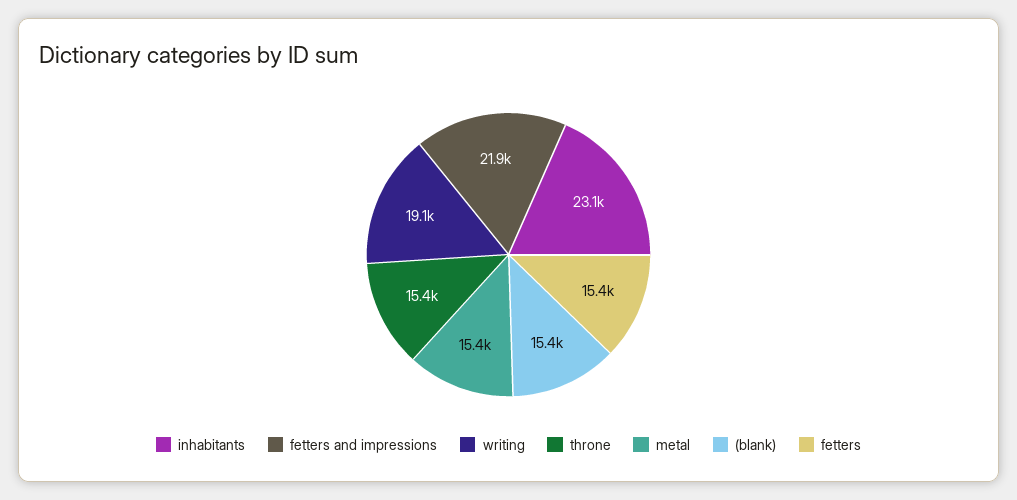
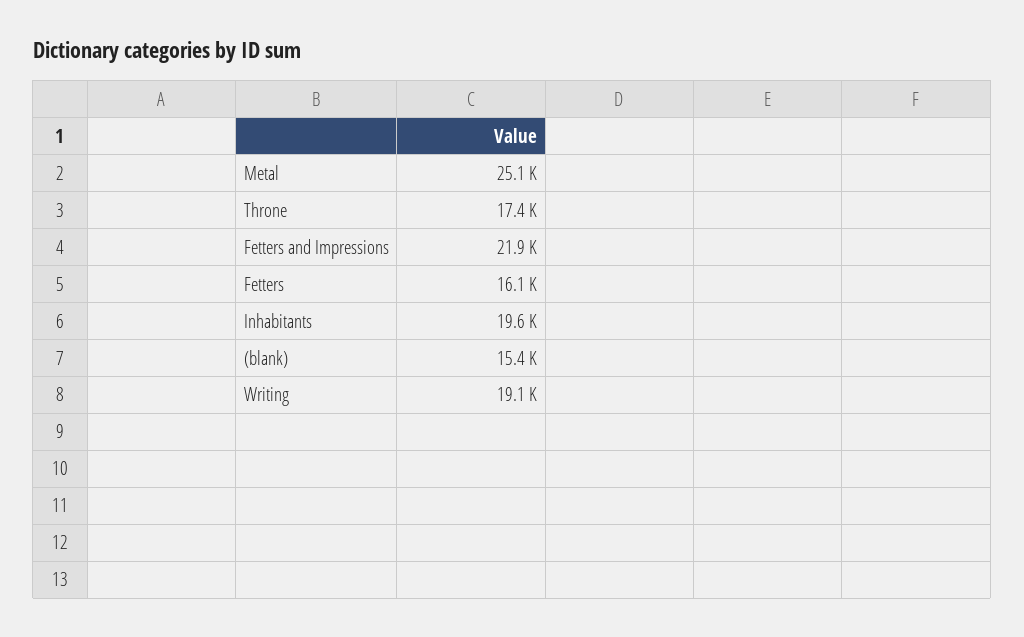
  {
-   "inhabitants": 23100,
+   "inhabitants": 19600,
    "fetters and impressions": 21900,
    "writing": 19100,
-   "throne": 15400,
+   "throne": 17400,
-   "metal": 15400,
+   "metal": 25100,
    "(blank)": 15400,
-   "fetters": 15400
+   "fetters": 16100
  }

